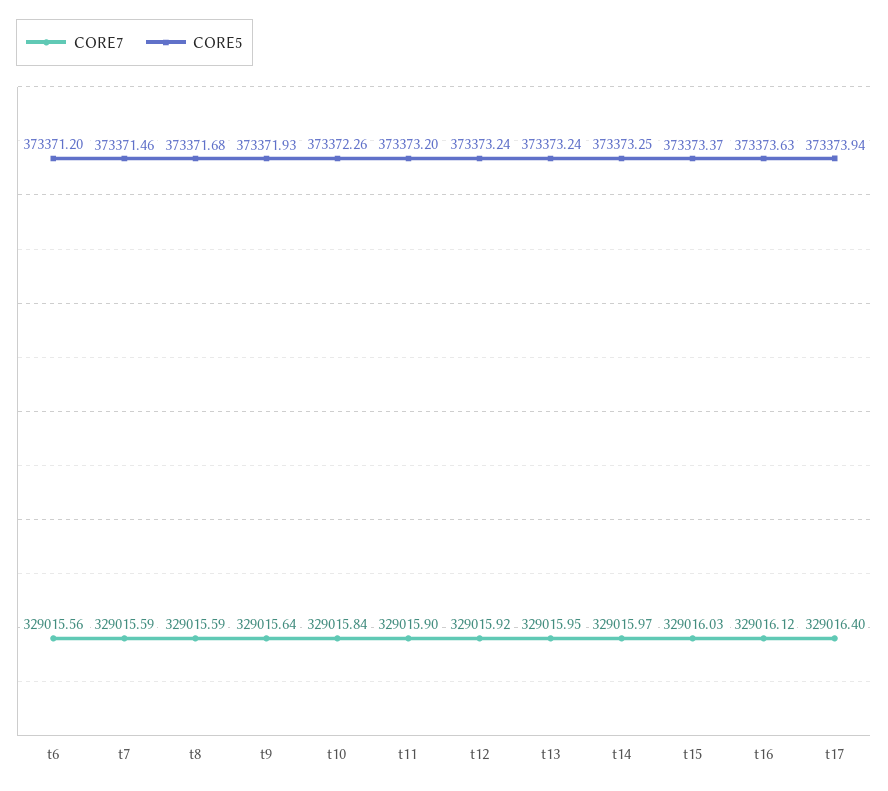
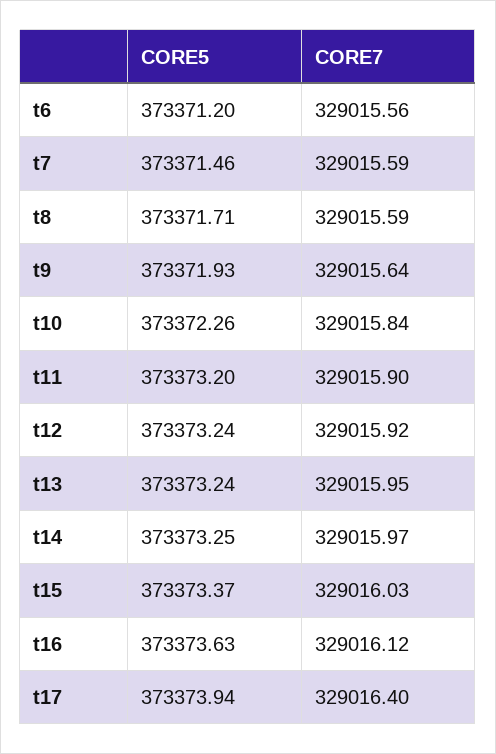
  {
    "CORE7": {
      "t6": 329015.56,
      "t7": 329015.59,
      "t8": 329015.59,
      "t9": 329015.64,
      "t10": 329015.84,
      "t11": 329015.9,
      "t12": 329015.92,
      "t13": 329015.95,
      "t14": 329015.97,
      "t15": 329016.03,
      "t16": 329016.12,
      "t17": 329016.4
    },
    "CORE5": {
      "t6": 373371.2,
      "t7": 373371.46,
-     "t8": 373371.68,
+     "t8": 373371.71,
      "t9": 373371.93,
      "t10": 373372.26,
      "t11": 373373.2,
      "t12": 373373.24,
      "t13": 373373.24,
      "t14": 373373.25,
      "t15": 373373.37,
      "t16": 373373.63,
      "t17": 373373.94
    }
  }

